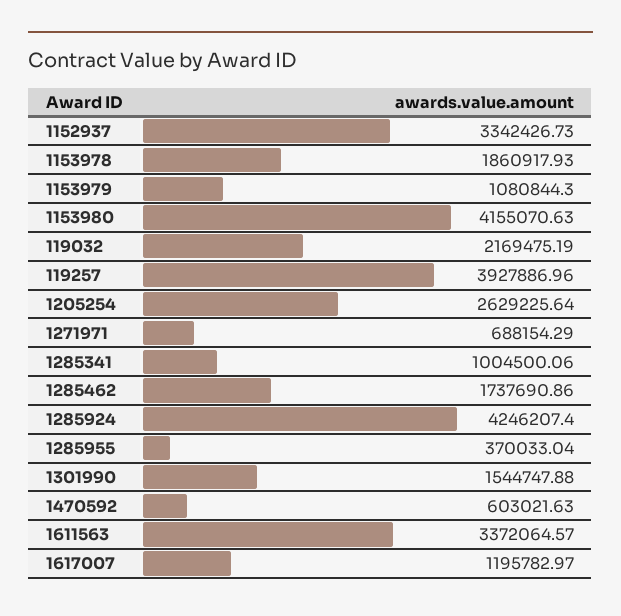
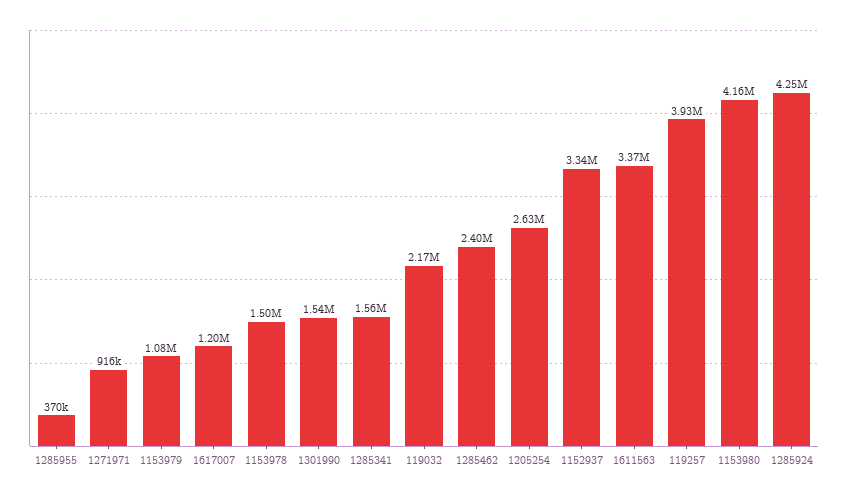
  {
    "1152937": 3342426.73,
-   "1153978": 1860917.93,
+   "1153978": 1500000,
    "1153979": 1080844.3,
    "1153980": 4155070.63,
    "119032": 2169475.19,
    "119257": 3927886.96,
    "1205254": 2629225.64,
-   "1271971": 688154.29,
+   "1271971": 916000,
-   "1285341": 1004500.06,
+   "1285341": 1560000,
-   "1285462": 1737690.86,
+   "1285462": 2400000,
    "1285924": 4246207.4,
    "1285955": 370033.04,
    "1301990": 1544747.88,
-   "1470592": 603021.63,
    "1611563": 3372064.57,
    "1617007": 1195782.97
  }

